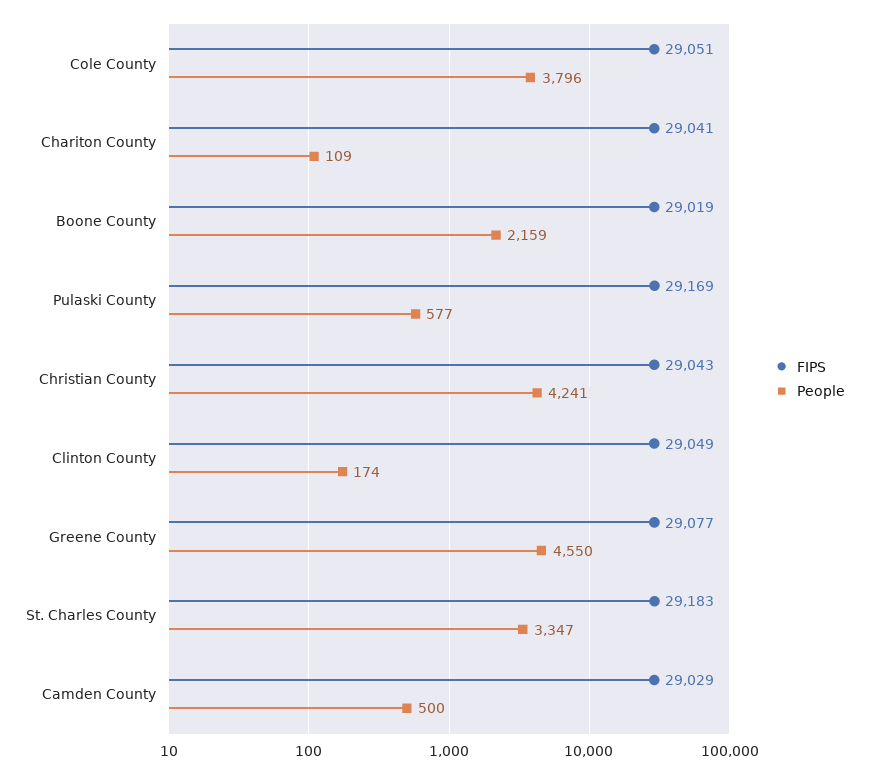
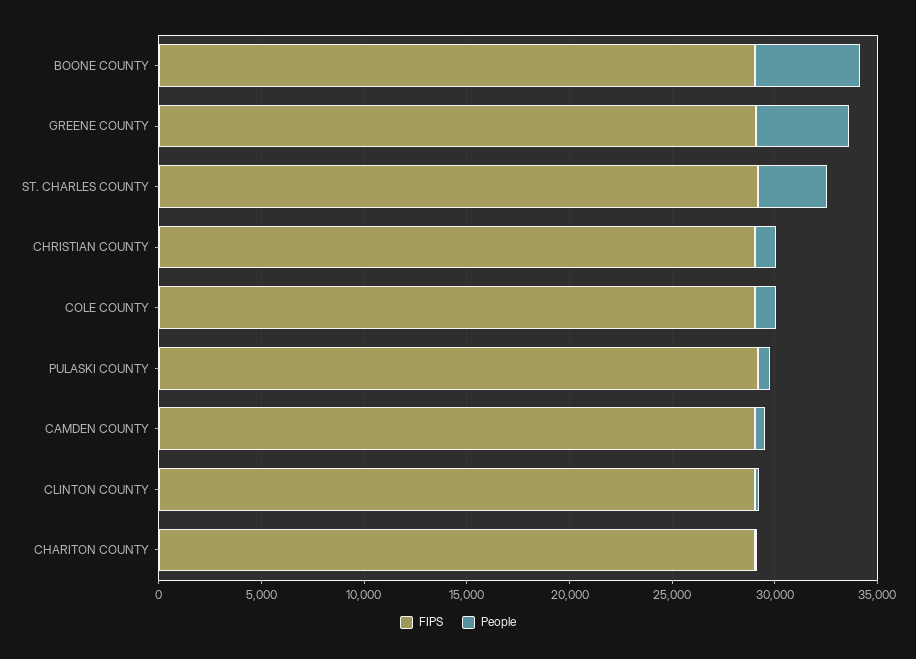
  {
    "FIPS": {
      "Cole County": 29051,
      "Chariton County": 29041,
      "Boone County": 29019,
      "Pulaski County": 29169,
      "Christian County": 29043,
      "Clinton County": 29049,
      "Greene County": 29077,
      "St. Charles County": 29183,
      "Camden County": 29029
    },
    "People": {
-     "Cole County": 3796,
+     "Cole County": 1000,
      "Chariton County": 109,
-     "Boone County": 2159,
+     "Boone County": 5000,
      "Pulaski County": 577,
-     "Christian County": 4241,
+     "Christian County": 1000,
      "Clinton County": 174,
      "Greene County": 4550,
      "St. Charles County": 3347,
      "Camden County": 500
    }
  }

